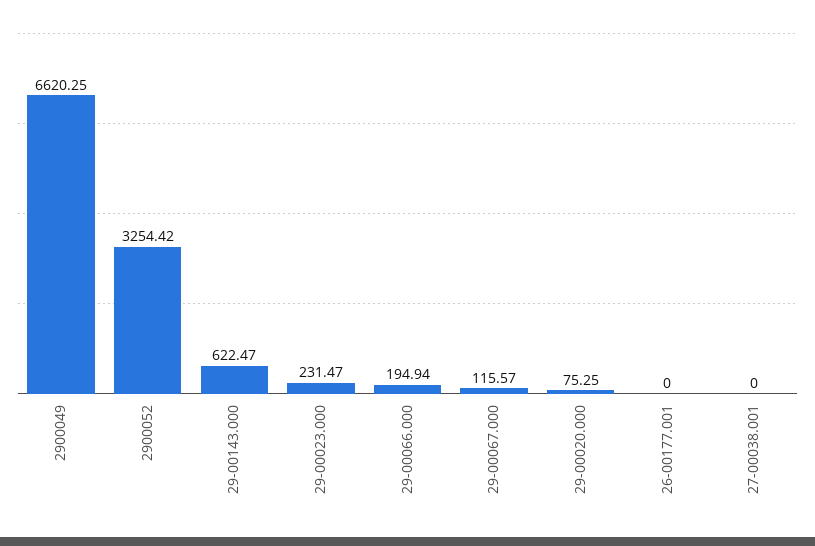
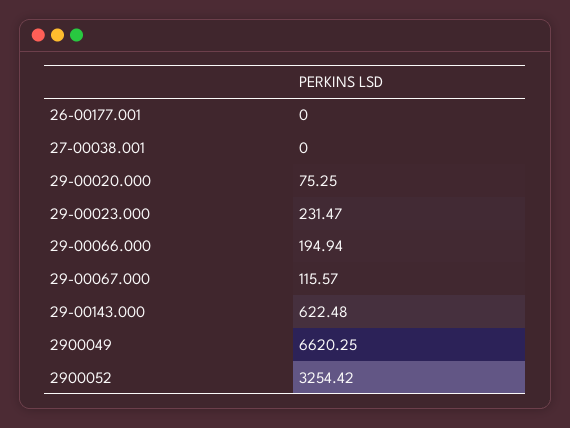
  {
    "2900049": 6620.25,
    "2900052": 3254.42,
-   "29-00143.000": 622.47,
+   "29-00143.000": 622.48,
    "29-00023.000": 231.47,
    "29-00066.000": 194.94,
    "29-00067.000": 115.57,
    "29-00020.000": 75.25,
    "26-00177.001": 0,
    "27-00038.001": 0
  }

